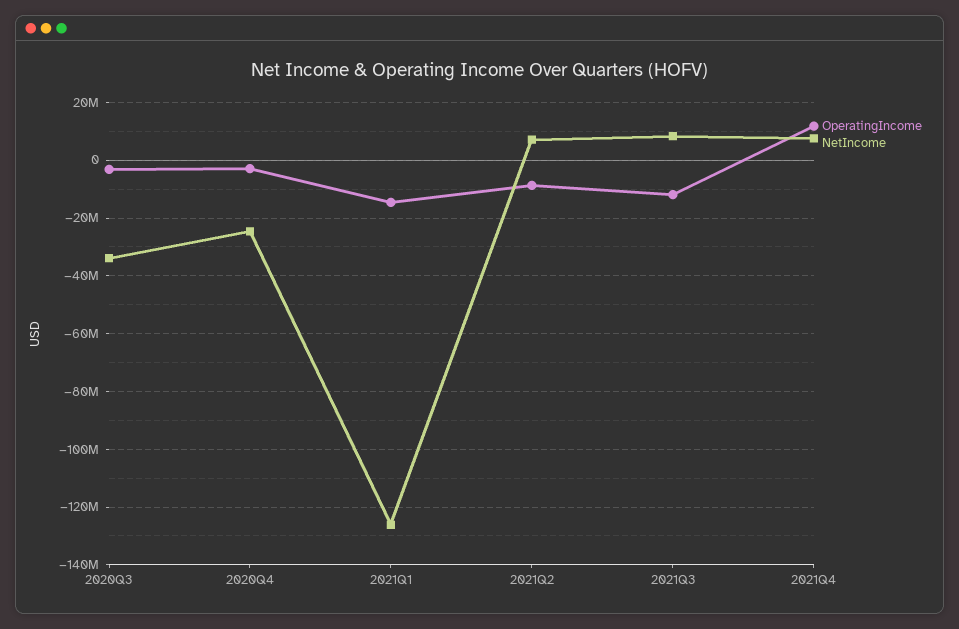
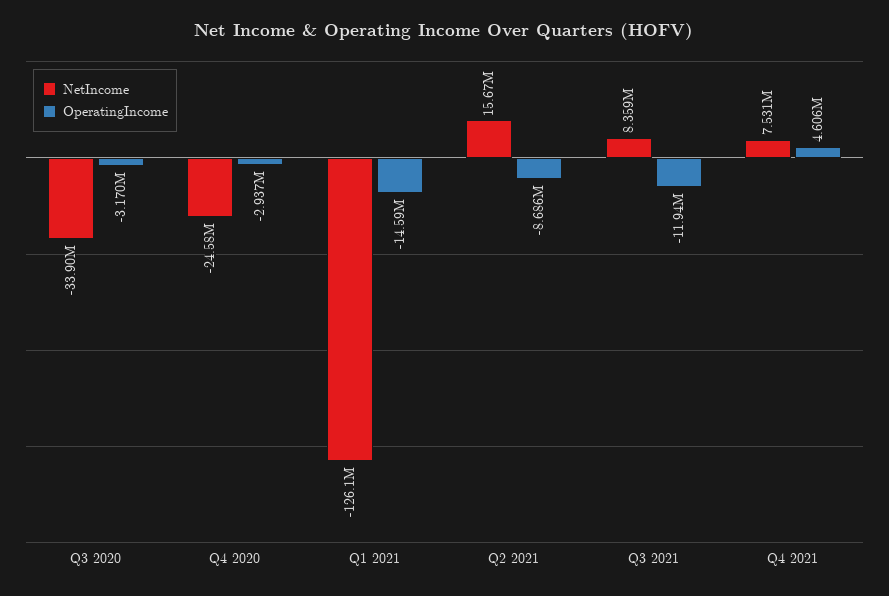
  {
    "OperatingIncome": {
      "2020Q3": -3170000,
      "2020Q4": -2937000,
      "2021Q1": -14590000,
      "2021Q2": -8686000,
      "2021Q3": -11940000,
-     "2021Q4": 12500000
+     "2021Q4": 4606000
    },
    "NetIncome": {
      "2020Q3": -33900000,
      "2020Q4": -24580000,
      "2021Q1": -126100000,
-     "2021Q2": 7500000,
+     "2021Q2": 15670000,
      "2021Q3": 8359000,
      "2021Q4": 7531000
    }
  }

